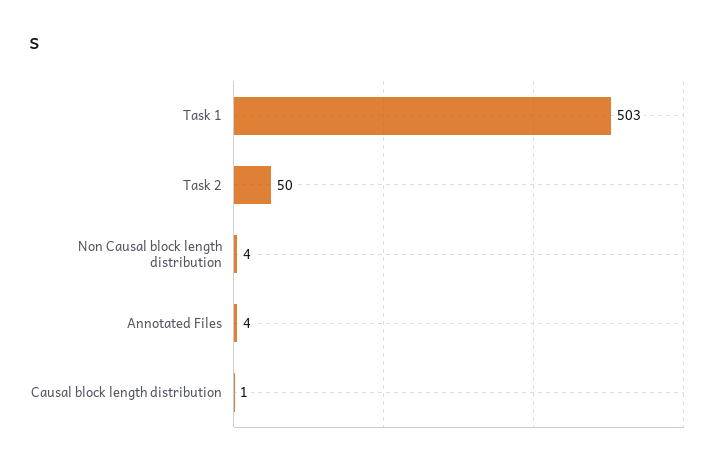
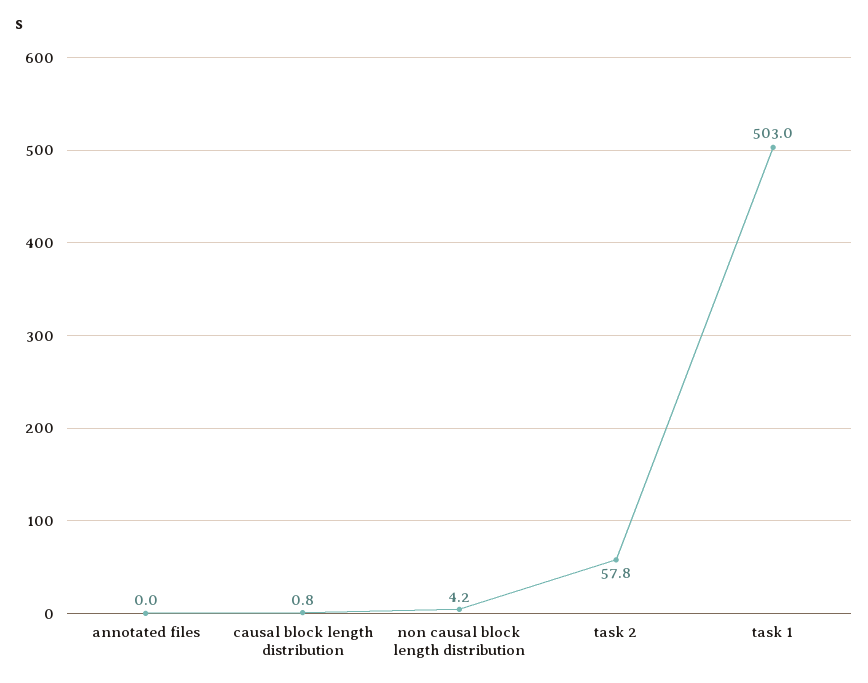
  {
    "Task 1": 503,
-   "Task 2": 50,
+   "Task 2": 57.8,
    "Non Causal block length distribution": 4.2,
-   "Annotated Files": 4,
+   "Annotated Files": 0,
    "Causal block length distribution": 0.8
  }

